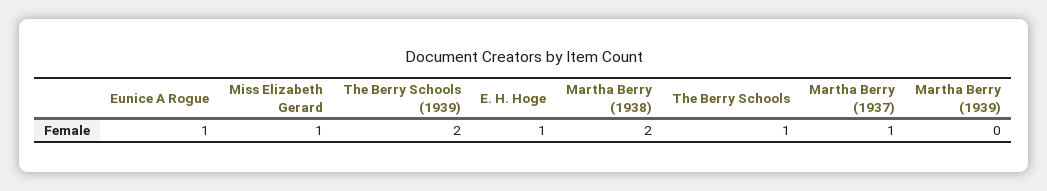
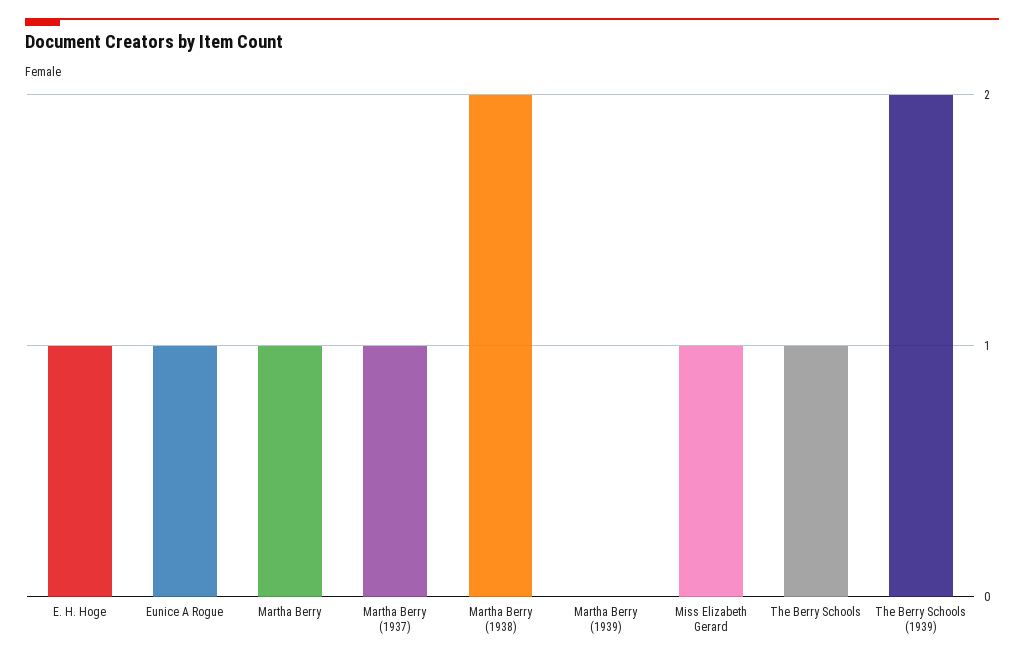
  {
    "Eunice A Rogue": 1,
    "Miss Elizabeth Gerard": 1,
    "The Berry Schools (1939)": 2,
    "E. H. Hoge": 1,
    "Martha Berry (1938)": 2,
    "The Berry Schools": 1,
    "Martha Berry (1937)": 1,
-   "Martha Berry (1939)": 0
+   "Martha Berry (1939)": 0,
+   "Martha Berry": 1
  }

